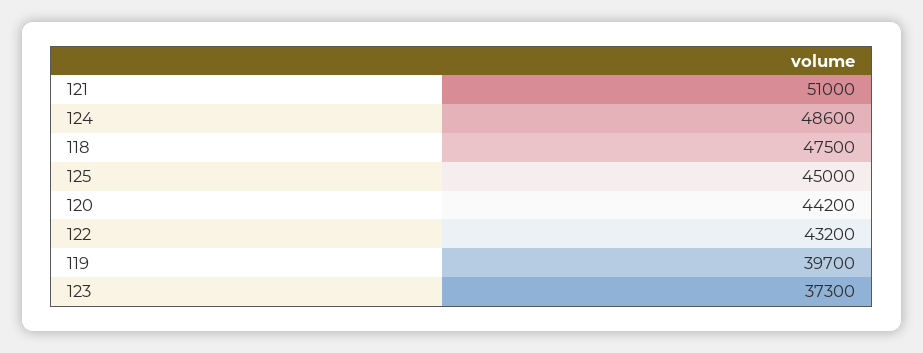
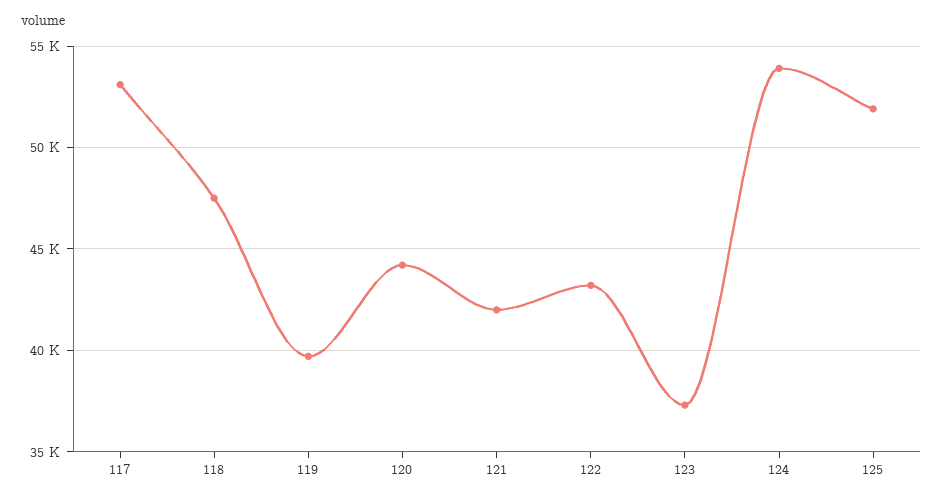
  {
-   "121": 51000,
+   "121": 42000,
-   "124": 48600,
+   "124": 54000,
    "118": 47500,
-   "125": 45000,
+   "125": 52000,
    "120": 44200,
    "122": 43200,
    "119": 39700,
-   "123": 37300
+   "123": 37300,
+   "117": 53000
  }

